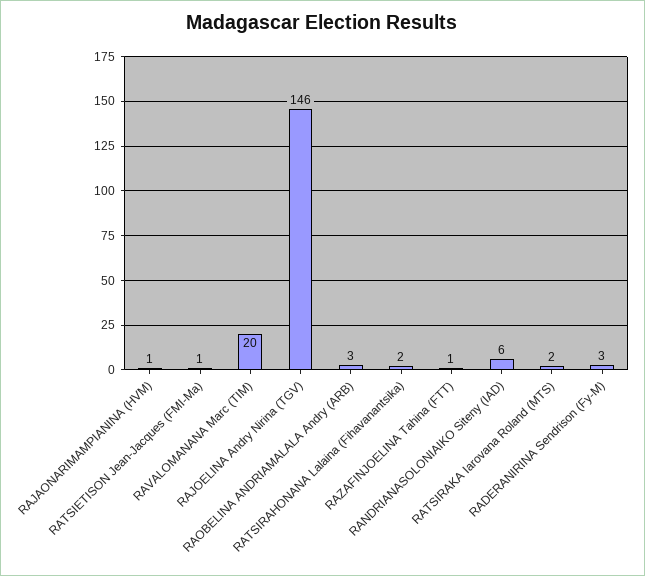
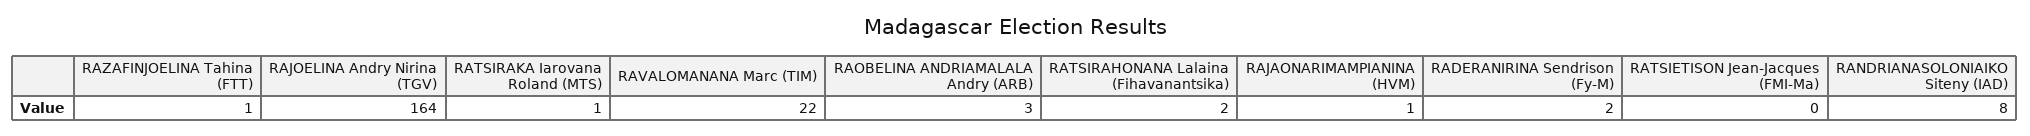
  {
    "RAJAONARIMAMPIANINA (HVM)": 1,
-   "RATSIETISON Jean-Jacques (FMI-Ma)": 1,
+   "RATSIETISON Jean-Jacques (FMI-Ma)": 0,
-   "RAVALOMANANA Marc (TIM)": 20,
+   "RAVALOMANANA Marc (TIM)": 22,
-   "RAJOELINA Andry Nirina (TGV)": 146,
+   "RAJOELINA Andry Nirina (TGV)": 164,
    "RAOBELINA ANDRIAMALALA Andry (ARB)": 3,
    "RATSIRAHONANA Lalaina (Fihavanantsika)": 2,
    "RAZAFINJOELINA Tahina (FTT)": 1,
-   "RANDRIANASOLONIAIKO Siteny (IAD)": 6,
+   "RANDRIANASOLONIAIKO Siteny (IAD)": 8,
-   "RATSIRAKA Iarovana Roland (MTS)": 2,
+   "RATSIRAKA Iarovana Roland (MTS)": 1,
-   "RADERANIRINA Sendrison (Fy-M)": 3
+   "RADERANIRINA Sendrison (Fy-M)": 2
  }

